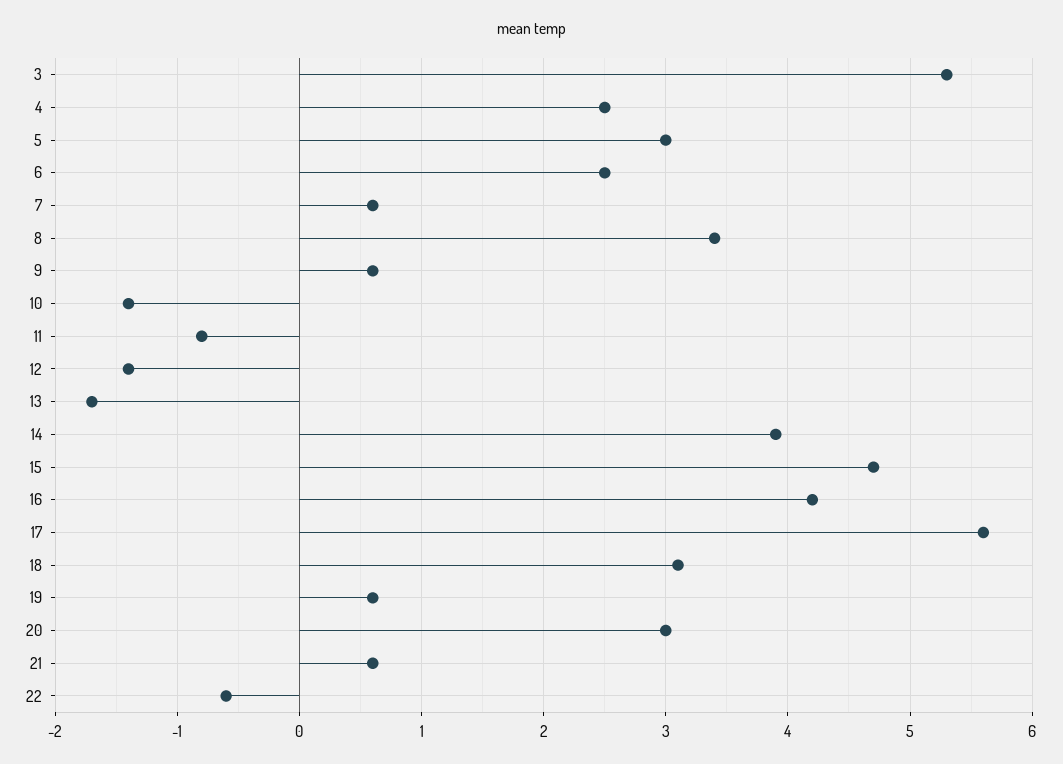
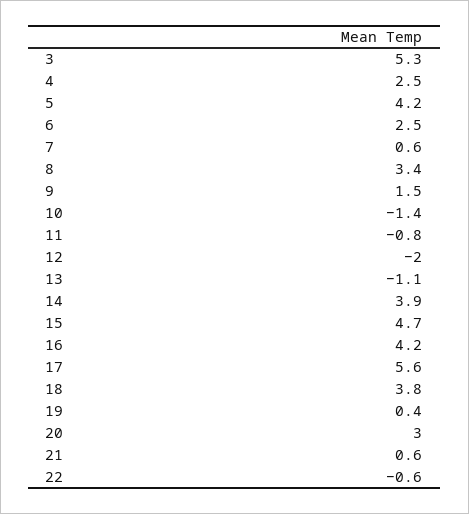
  {
    "3": 5.3,
    "4": 2.5,
-   "5": 3,
+   "5": 4.2,
    "6": 2.5,
    "7": 0.6,
    "8": 3.4,
-   "9": 0.6,
+   "9": 1.5,
    "10": -1.4,
    "11": -0.8,
-   "12": -1.4,
+   "12": -2,
-   "13": -1.7,
+   "13": -1.1,
    "14": 3.9,
    "15": 4.7,
    "16": 4.2,
    "17": 5.6,
-   "18": 3.1,
+   "18": 3.8,
-   "19": 0.6,
+   "19": 0.4,
    "20": 3,
    "21": 0.6,
    "22": -0.6
  }

